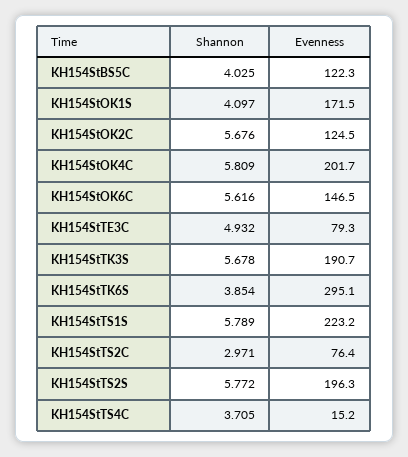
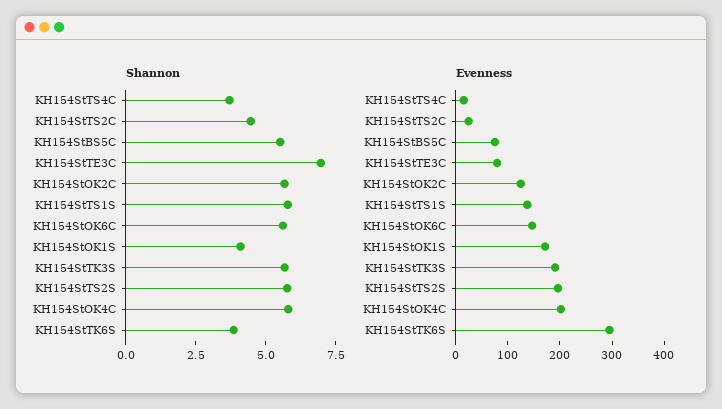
  {
    "Shannon": {
-     "KH154StBS5C": 4.025,
+     "KH154StBS5C": 5.5,
      "KH154StOK1S": 4.097,
      "KH154StOK2C": 5.676,
      "KH154StOK4C": 5.809,
      "KH154StOK6C": 5.616,
-     "KH154StTE3C": 4.932,
+     "KH154StTE3C": 7,
      "KH154StTK3S": 5.678,
      "KH154StTK6S": 3.854,
      "KH154StTS1S": 5.789,
-     "KH154StTS2C": 2.971,
+     "KH154StTS2C": 4.5,
      "KH154StTS2S": 5.772,
      "KH154StTS4C": 3.705
    },
    "Evenness": {
-     "KH154StBS5C": 122.3,
+     "KH154StBS5C": 80,
      "KH154StOK1S": 171.5,
      "KH154StOK2C": 124.5,
      "KH154StOK4C": 201.7,
      "KH154StOK6C": 146.5,
      "KH154StTE3C": 79.3,
      "KH154StTK3S": 190.7,
      "KH154StTK6S": 295.1,
-     "KH154StTS1S": 223.2,
+     "KH154StTS1S": 140,
-     "KH154StTS2C": 76.4,
+     "KH154StTS2C": 20,
      "KH154StTS2S": 196.3,
      "KH154StTS4C": 15.2
    }
  }

